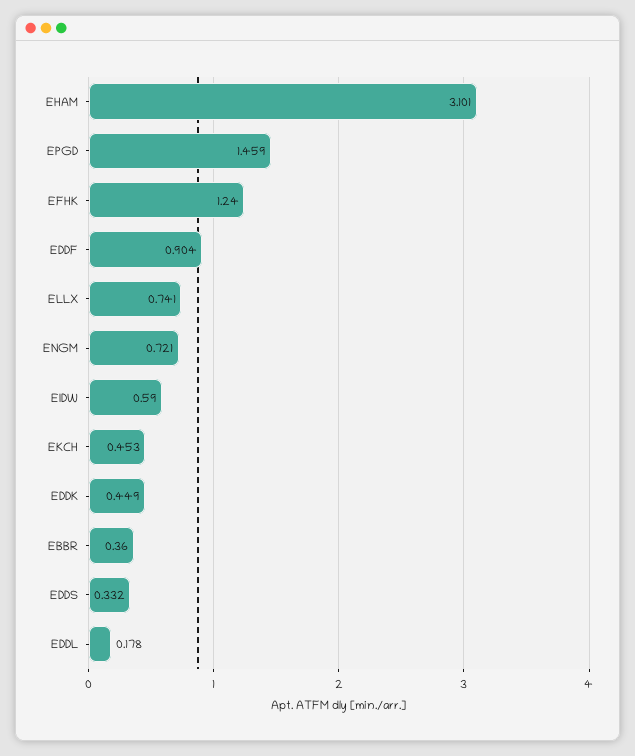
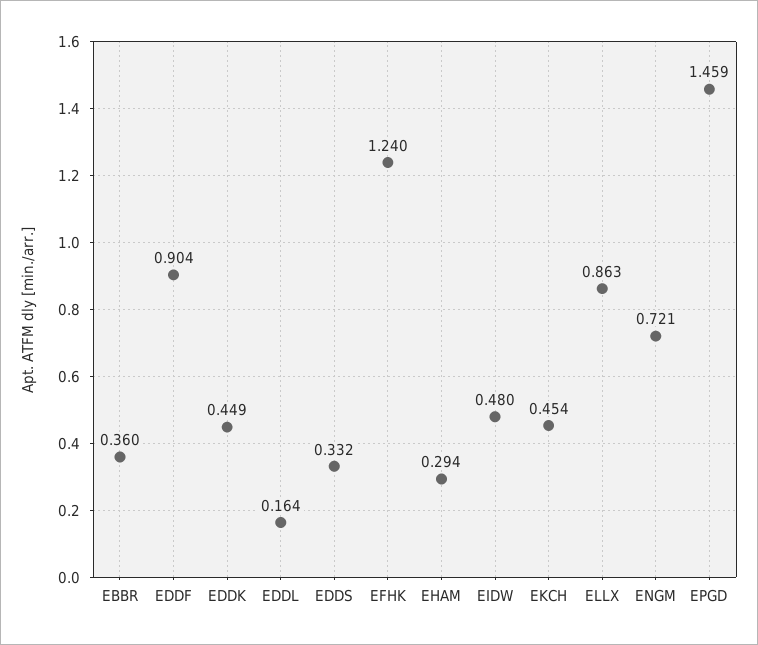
  {
-   "EHAM": 3.101,
+   "EHAM": 0.294,
    "EPGD": 1.459,
    "EFHK": 1.24,
    "EDDF": 0.904,
-   "ELLX": 0.741,
+   "ELLX": 0.863,
    "ENGM": 0.721,
-   "EIDW": 0.59,
+   "EIDW": 0.48,
-   "EKCH": 0.453,
+   "EKCH": 0.454,
    "EDDK": 0.449,
    "EBBR": 0.36,
    "EDDS": 0.332,
-   "EDDL": 0.178
+   "EDDL": 0.164
  }

